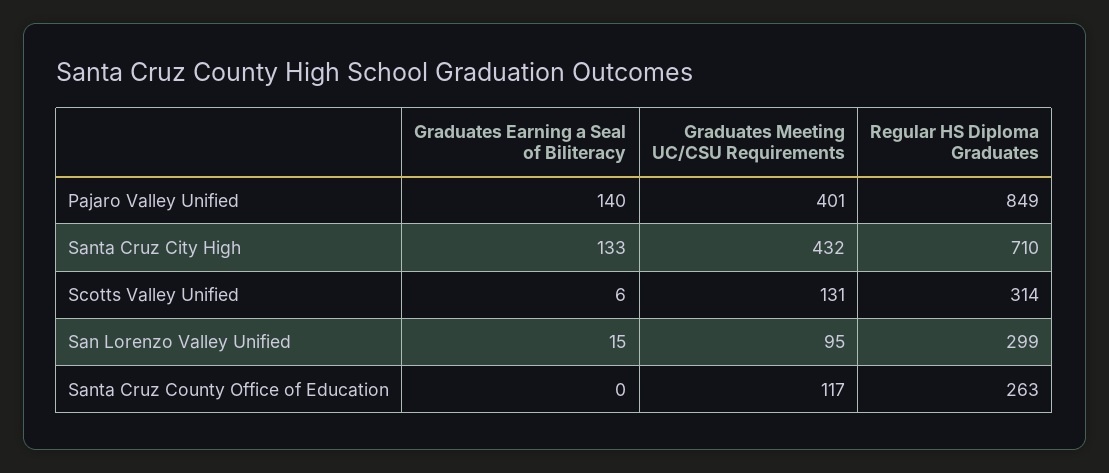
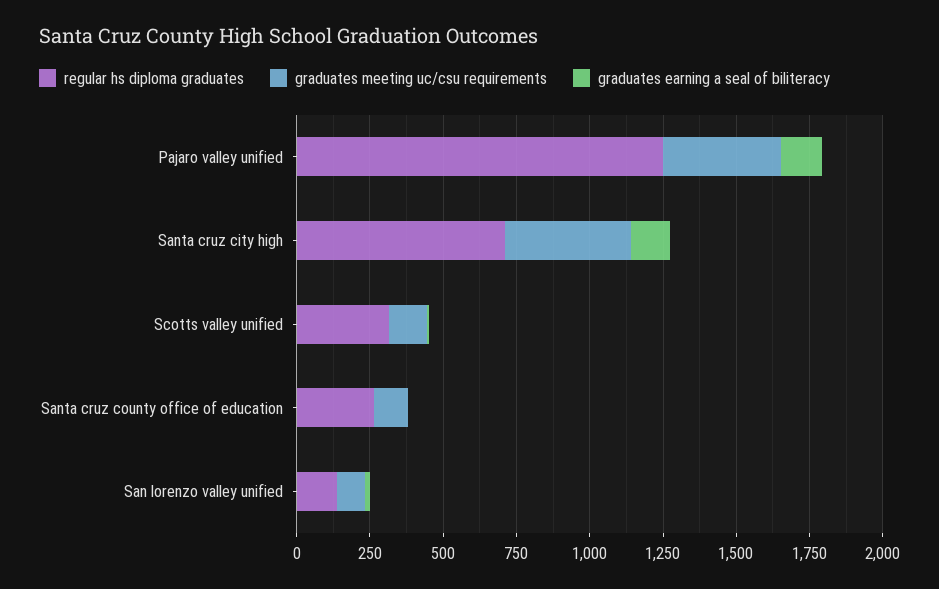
  {
    "Graduates Earning a Seal of Biliteracy": {
      "Pajaro Valley Unified": 140,
      "Santa Cruz City High": 133,
      "Scotts Valley Unified": 6,
      "San Lorenzo Valley Unified": 15,
      "Santa Cruz County Office of Education": 0
    },
    "Graduates Meeting UC/CSU Requirements": {
      "Pajaro Valley Unified": 401,
      "Santa Cruz City High": 432,
      "Scotts Valley Unified": 131,
      "San Lorenzo Valley Unified": 95,
      "Santa Cruz County Office of Education": 117
    },
    "Regular HS Diploma Graduates": {
-     "Pajaro Valley Unified": 849,
+     "Pajaro Valley Unified": 1250,
      "Santa Cruz City High": 710,
      "Scotts Valley Unified": 314,
-     "San Lorenzo Valley Unified": 299,
+     "San Lorenzo Valley Unified": 150,
      "Santa Cruz County Office of Education": 263
    }
  }

